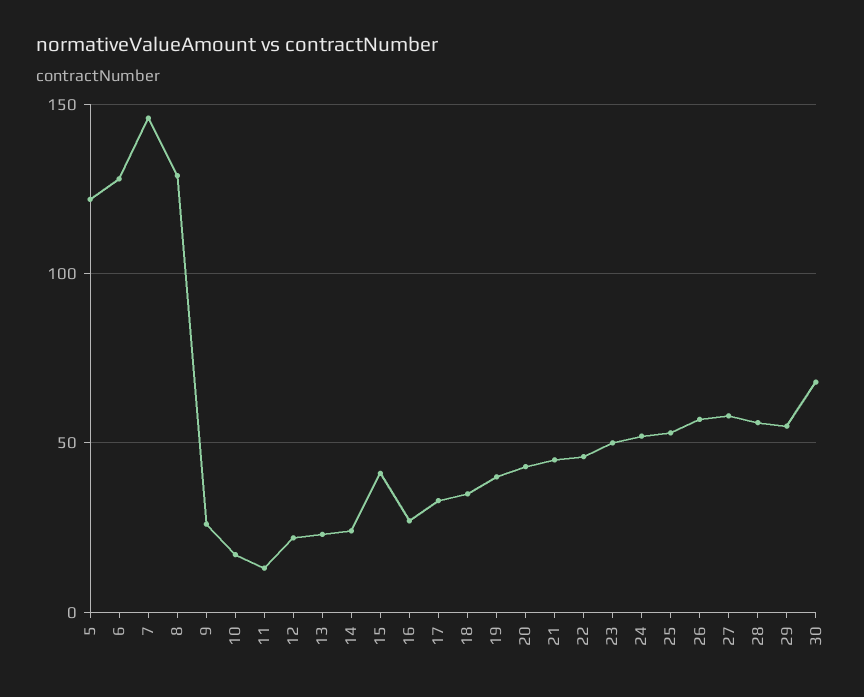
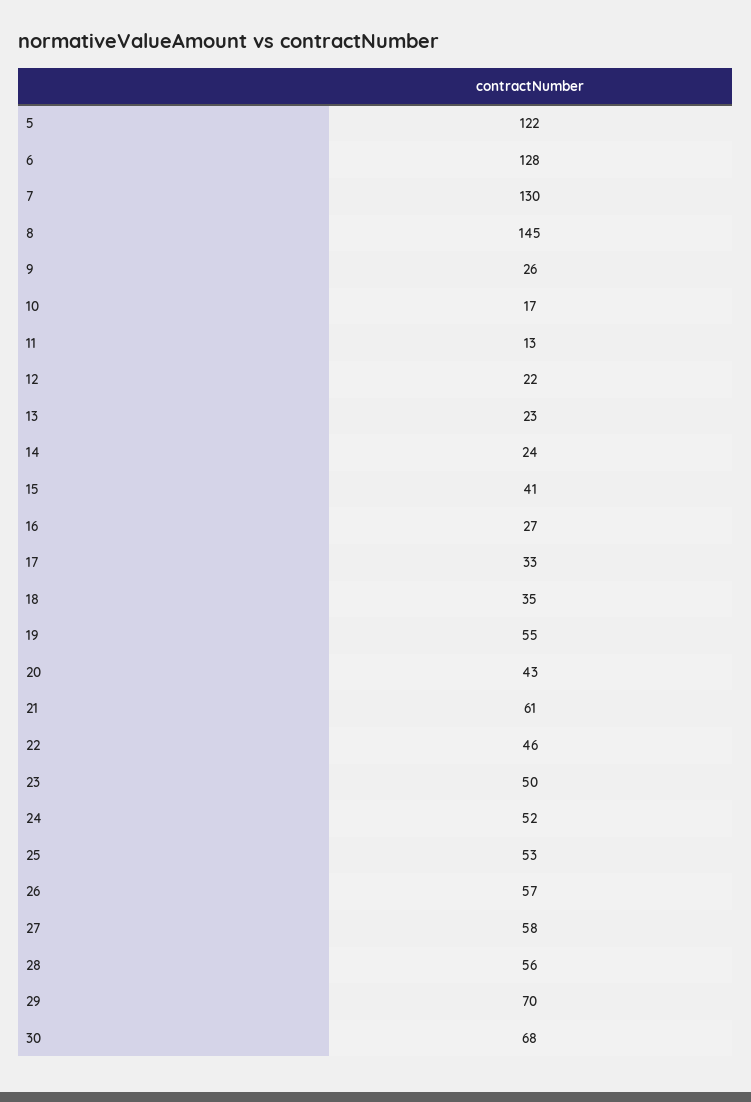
  {
    "5": 122,
    "6": 128,
-   "7": 145,
+   "7": 130,
-   "8": 130,
+   "8": 145,
    "9": 26,
    "10": 17,
    "11": 13,
    "12": 22,
    "13": 23,
    "14": 24,
    "15": 41,
    "16": 27,
    "17": 33,
    "18": 35,
-   "19": 40,
+   "19": 55,
    "20": 43,
-   "21": 45,
+   "21": 61,
    "22": 46,
    "23": 50,
    "24": 52,
    "25": 53,
    "26": 57,
    "27": 58,
    "28": 56,
-   "29": 55,
+   "29": 70,
    "30": 68
  }

